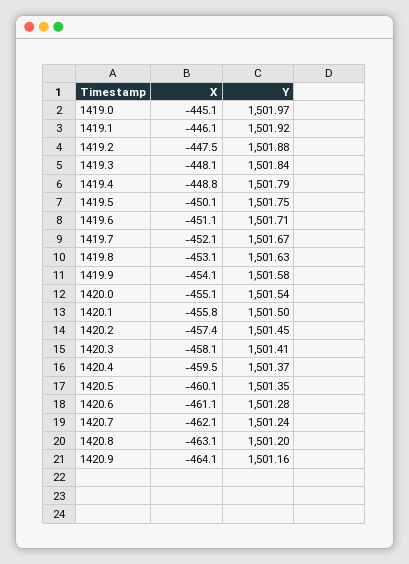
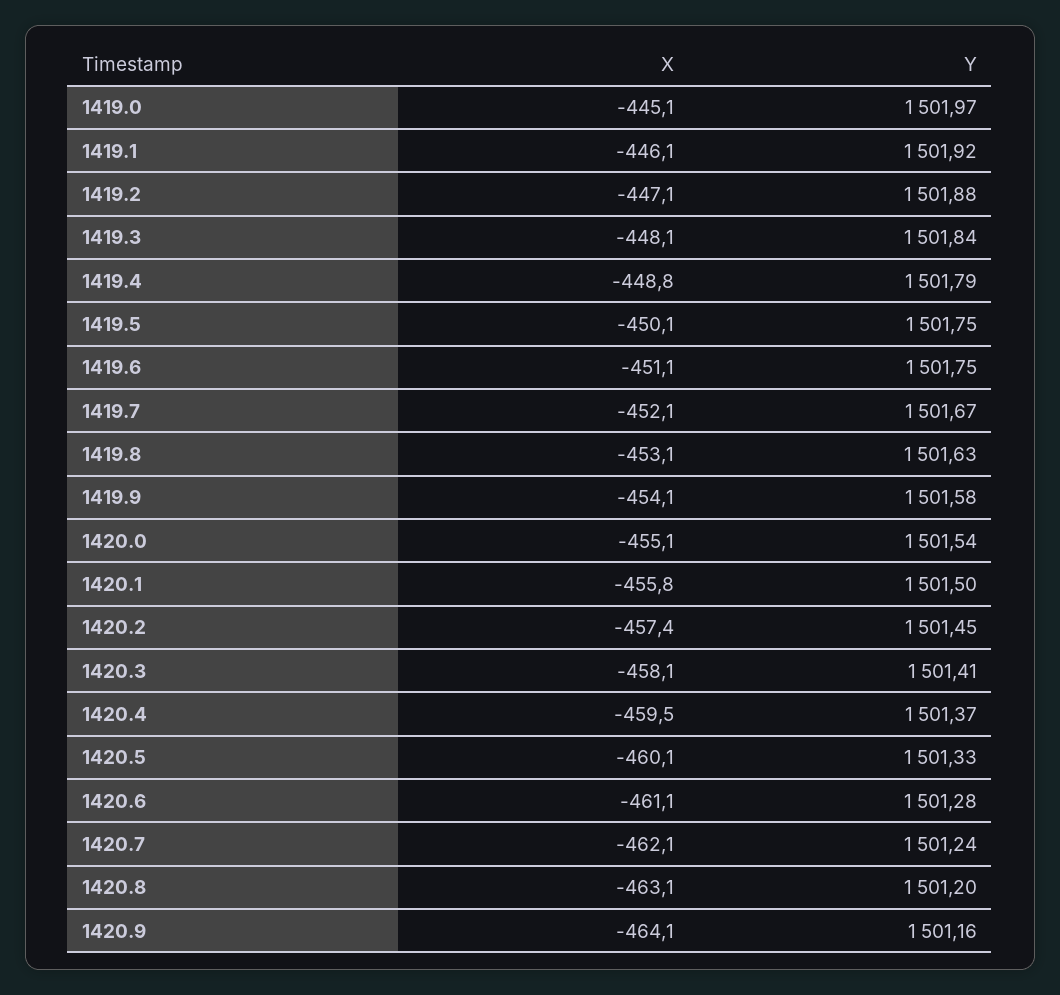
  {
    "X": {
      "1419.0": -445.1,
      "1419.1": -446.1,
-     "1419.2": -447.5,
+     "1419.2": -447.1,
      "1419.3": -448.1,
      "1419.4": -448.8,
      "1419.5": -450.1,
      "1419.6": -451.1,
      "1419.7": -452.1,
      "1419.8": -453.1,
      "1419.9": -454.1,
      "1420.0": -455.1,
      "1420.1": -455.8,
      "1420.2": -457.4,
      "1420.3": -458.1,
      "1420.4": -459.5,
      "1420.5": -460.1,
      "1420.6": -461.1,
      "1420.7": -462.1,
      "1420.8": -463.1,
      "1420.9": -464.1
    },
    "Y": {
      "1419.0": 1501.97,
      "1419.1": 1501.92,
      "1419.2": 1501.88,
      "1419.3": 1501.84,
      "1419.4": 1501.79,
      "1419.5": 1501.75,
-     "1419.6": 1501.71,
+     "1419.6": 1501.75,
      "1419.7": 1501.67,
      "1419.8": 1501.63,
      "1419.9": 1501.58,
      "1420.0": 1501.54,
      "1420.1": 1501.5,
      "1420.2": 1501.45,
      "1420.3": 1501.41,
      "1420.4": 1501.37,
-     "1420.5": 1501.35,
+     "1420.5": 1501.33,
      "1420.6": 1501.28,
      "1420.7": 1501.24,
      "1420.8": 1501.2,
      "1420.9": 1501.16
    }
  }

